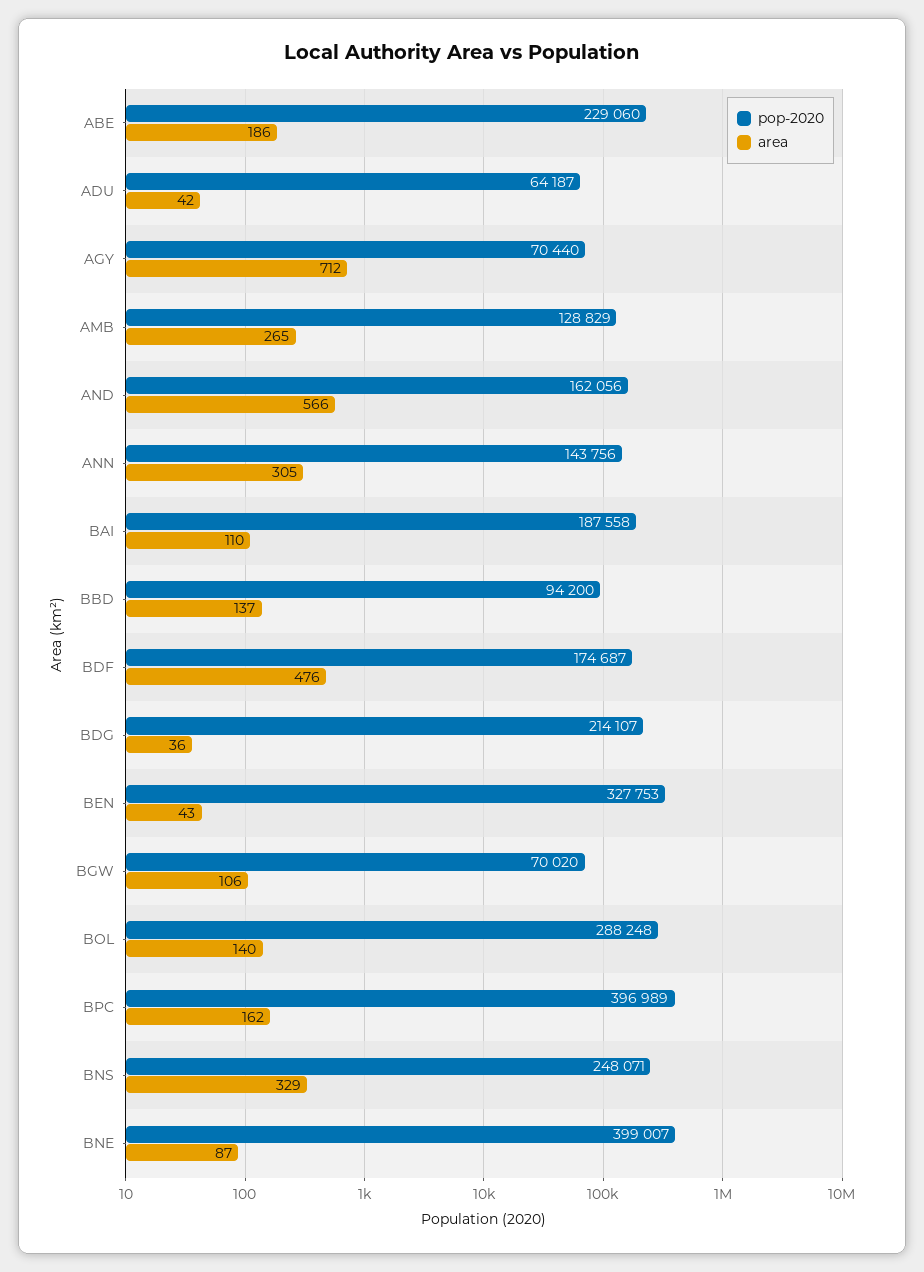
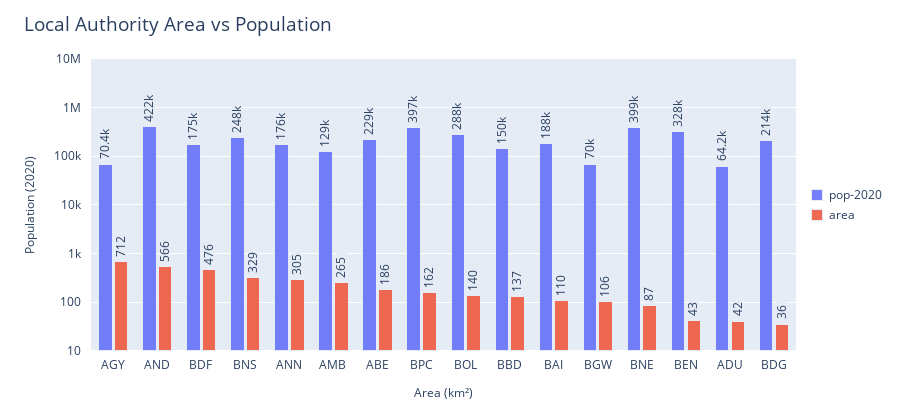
  {
    "pop-2020": {
      "ABE": 229060,
      "ADU": 64187,
      "AGY": 70440,
      "AMB": 128829,
-     "AND": 162056,
+     "AND": 422000,
-     "ANN": 143756,
+     "ANN": 176000,
      "BAI": 187558,
-     "BBD": 94200,
+     "BBD": 150000,
      "BDF": 174687,
      "BDG": 214107,
      "BEN": 327753,
      "BGW": 70020,
      "BOL": 288248,
      "BPC": 396989,
      "BNS": 248071,
      "BNE": 399007
    },
    "area": {
      "ABE": 186,
      "ADU": 42,
      "AGY": 712,
      "AMB": 265,
      "AND": 566,
      "ANN": 305,
      "BAI": 110,
      "BBD": 137,
      "BDF": 476,
      "BDG": 36,
      "BEN": 43,
      "BGW": 106,
      "BOL": 140,
      "BPC": 162,
      "BNS": 329,
      "BNE": 87
    }
  }

